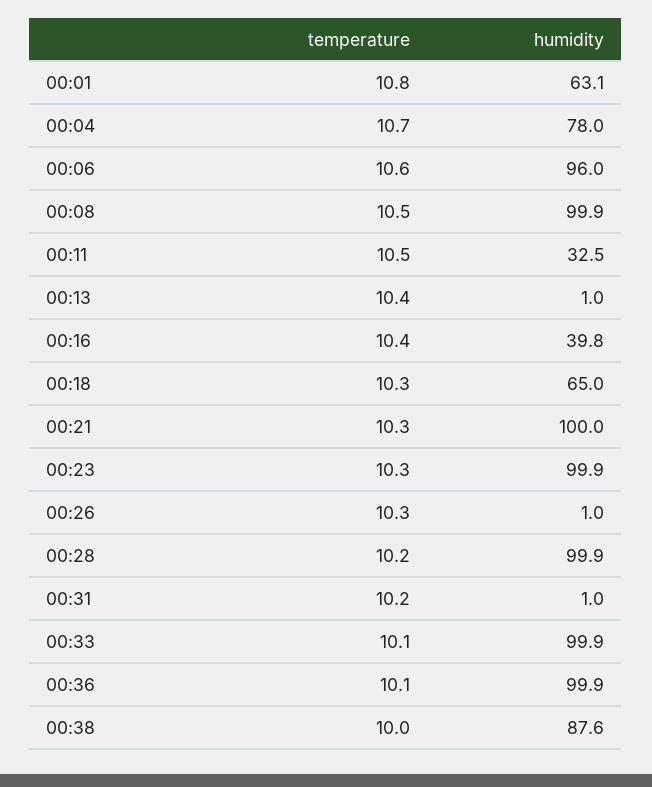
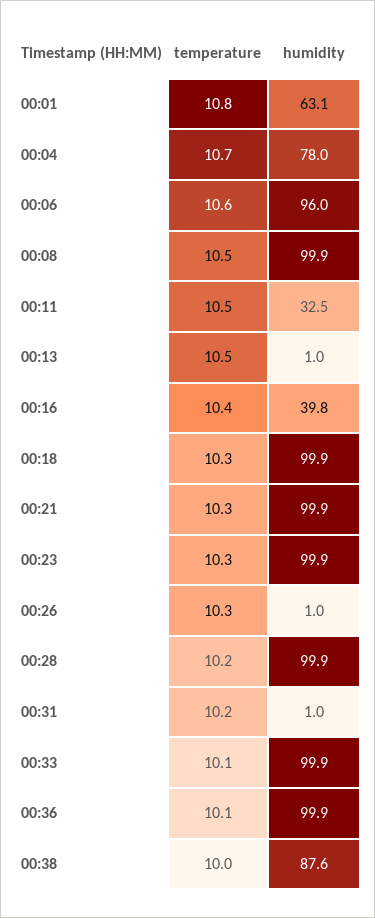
  {
    "temperature": {
      "00:01": 10.8,
      "00:04": 10.7,
      "00:06": 10.6,
      "00:08": 10.5,
      "00:11": 10.5,
-     "00:13": 10.4,
+     "00:13": 10.5,
      "00:16": 10.4,
      "00:18": 10.3,
      "00:21": 10.3,
      "00:23": 10.3,
      "00:26": 10.3,
      "00:28": 10.2,
      "00:31": 10.2,
      "00:33": 10.1,
      "00:36": 10.1,
      "00:38": 10
    },
    "humidity": {
      "00:01": 63.1,
      "00:04": 78,
      "00:06": 96,
      "00:08": 99.9,
      "00:11": 32.5,
      "00:13": 1,
      "00:16": 39.8,
-     "00:18": 65,
+     "00:18": 99.9,
-     "00:21": 100,
+     "00:21": 99.9,
      "00:23": 99.9,
      "00:26": 1,
      "00:28": 99.9,
      "00:31": 1,
      "00:33": 99.9,
      "00:36": 99.9,
      "00:38": 87.6
    }
  }

